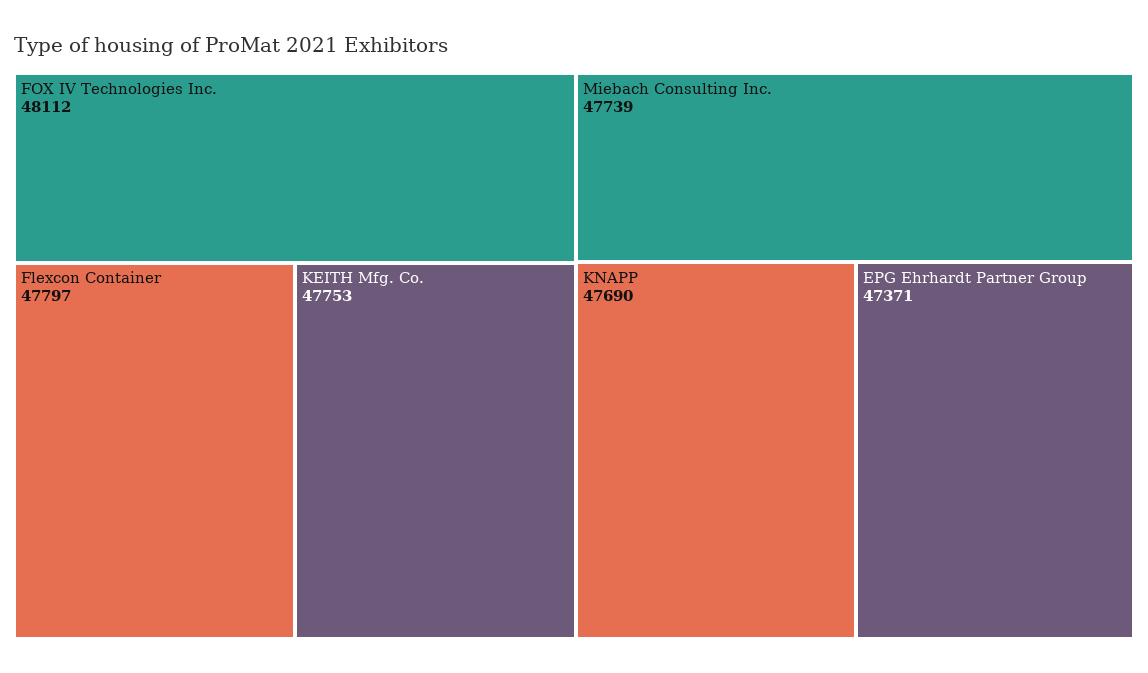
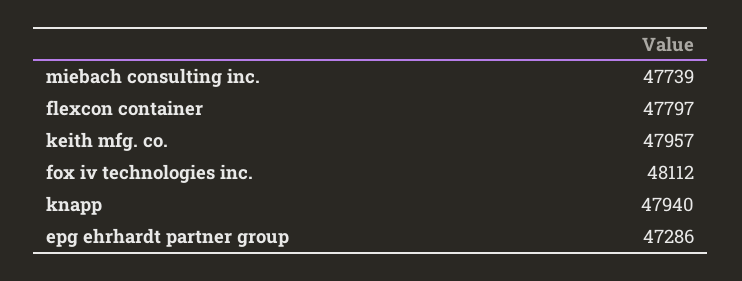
  {
    "FOX IV Technologies Inc.": 48112,
    "Flexcon Container": 47797,
-   "KEITH Mfg. Co.": 47753,
+   "KEITH Mfg. Co.": 47957,
    "Miebach Consulting Inc.": 47739,
-   "KNAPP": 47690,
+   "KNAPP": 47940,
-   "EPG Ehrhardt Partner Group": 47371
+   "EPG Ehrhardt Partner Group": 47286
  }

